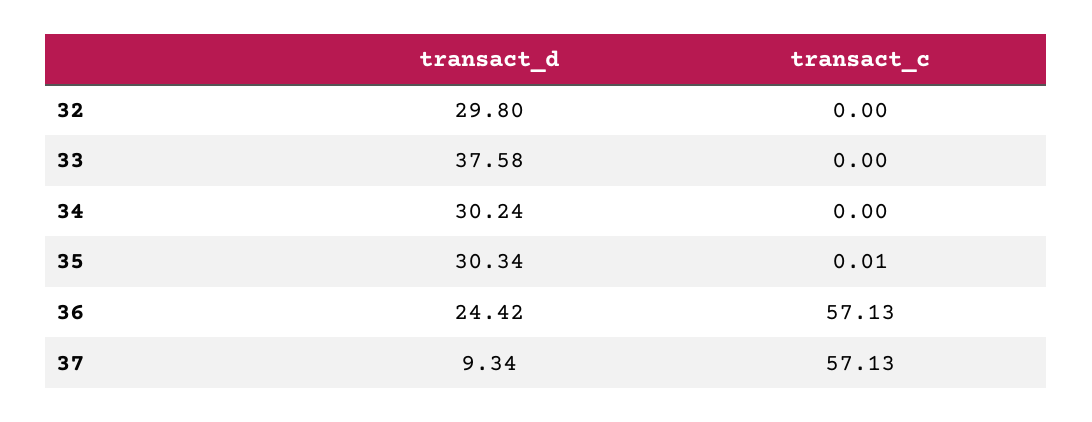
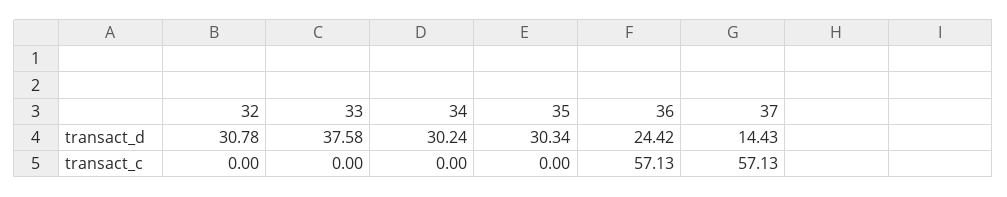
  {
    "transact_d": {
-     "32": 29.8,
+     "32": 30.78,
      "33": 37.58,
      "34": 30.24,
      "35": 30.34,
      "36": 24.42,
-     "37": 9.34
+     "37": 14.43
    },
    "transact_c": {
      "32": 0,
      "33": 0,
      "34": 0,
-     "35": 0.01,
+     "35": 0,
      "36": 57.13,
      "37": 57.13
    }
  }

